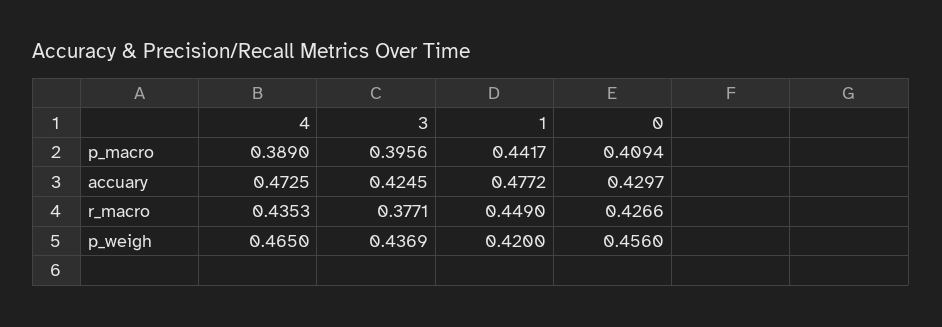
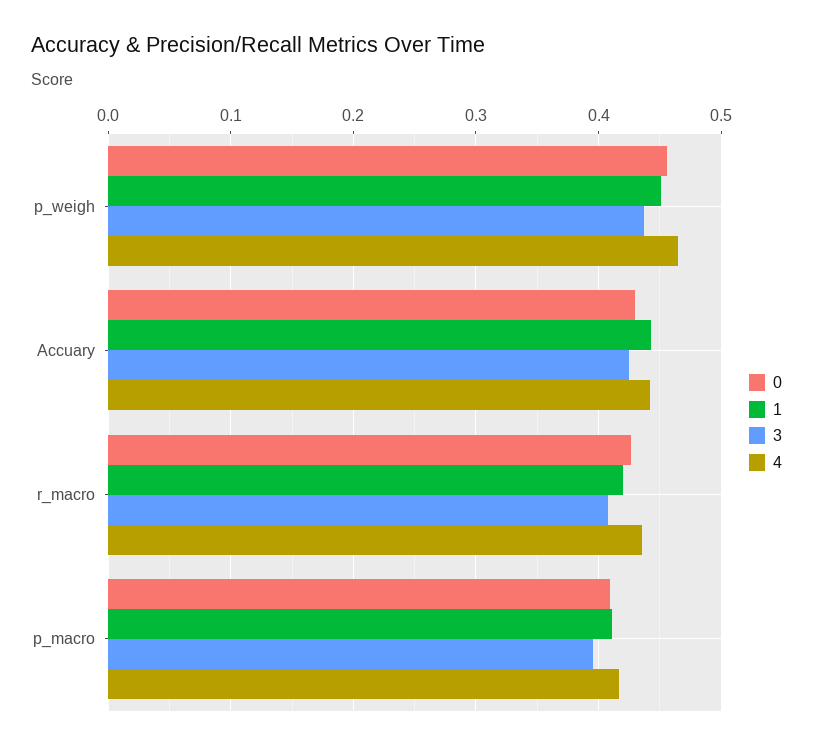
  {
    "4": {
-     "p_macro": 0.389,
+     "p_macro": 0.42,
-     "accuary": 0.4725,
+     "accuary": 0.44,
      "r_macro": 0.4353,
      "p_weigh": 0.465
    },
    "3": {
      "p_macro": 0.3956,
      "accuary": 0.4245,
-     "r_macro": 0.3771,
+     "r_macro": 0.41,
      "p_weigh": 0.4369
    },
    "1": {
-     "p_macro": 0.4417,
+     "p_macro": 0.41,
-     "accuary": 0.4772,
+     "accuary": 0.44,
-     "r_macro": 0.449,
+     "r_macro": 0.42,
-     "p_weigh": 0.42
+     "p_weigh": 0.45
    },
    "0": {
      "p_macro": 0.4094,
      "accuary": 0.4297,
      "r_macro": 0.4266,
      "p_weigh": 0.456
    }
  }

